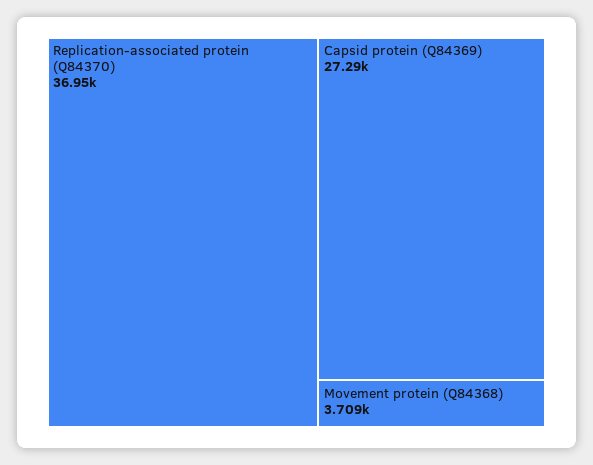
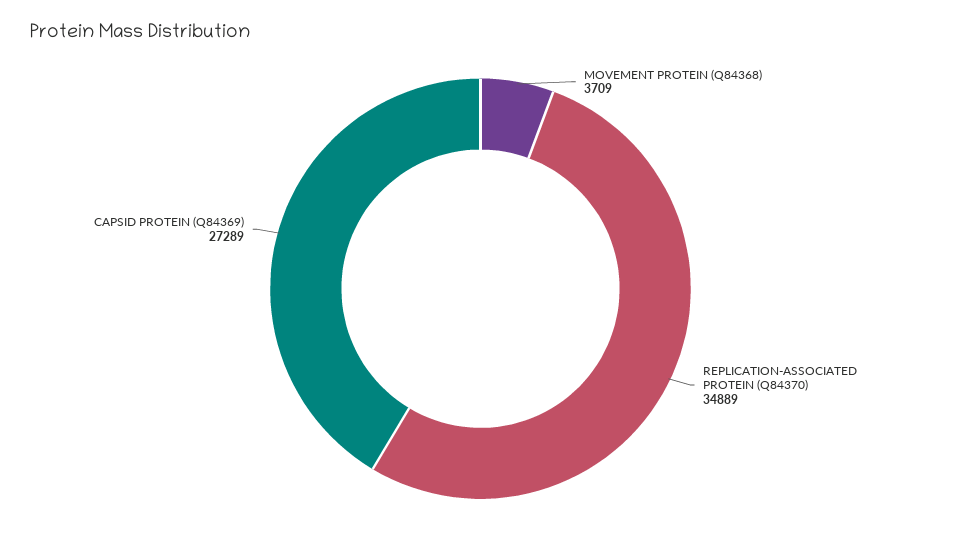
  {
-   "Replication-associated protein (Q84370)": 36950,
+   "Replication-associated protein (Q84370)": 34889,
    "Capsid protein (Q84369)": 27289,
    "Movement protein (Q84368)": 3709
  }

